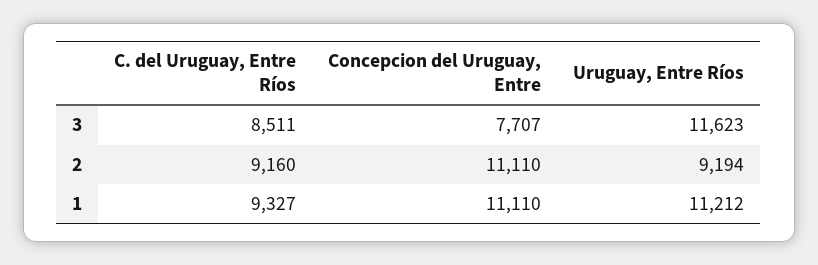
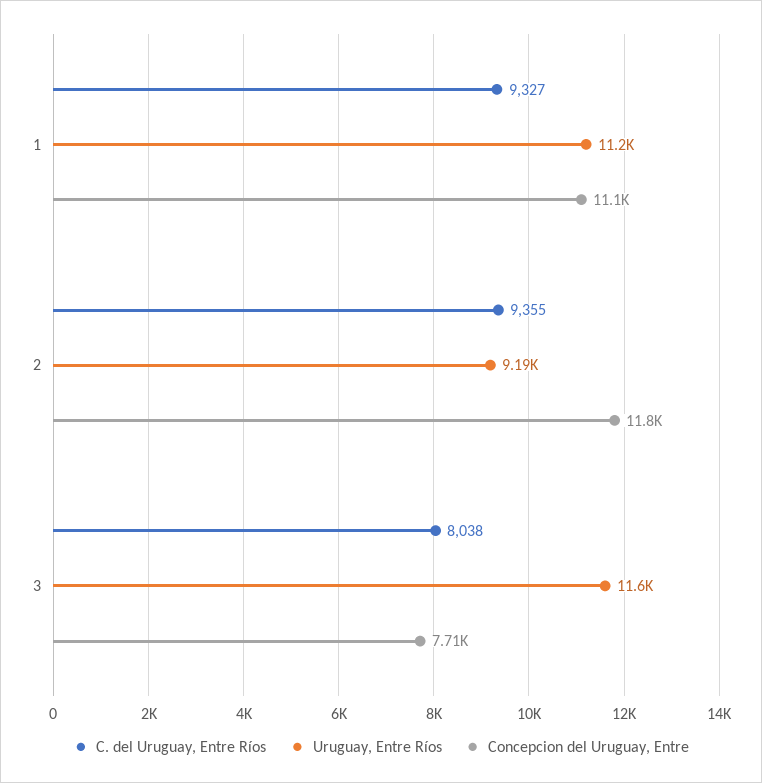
  {
    "C. del Uruguay, Entre Ríos": {
-     "3": 8511,
+     "3": 8038,
-     "2": 9160,
+     "2": 9355,
      "1": 9327
    },
    "Concepcion del Uruguay, Entre": {
      "3": 7707,
-     "2": 11110,
+     "2": 11800,
      "1": 11110
    },
    "Uruguay, Entre Ríos": {
      "3": 11623,
      "2": 9194,
      "1": 11212
    }
  }

